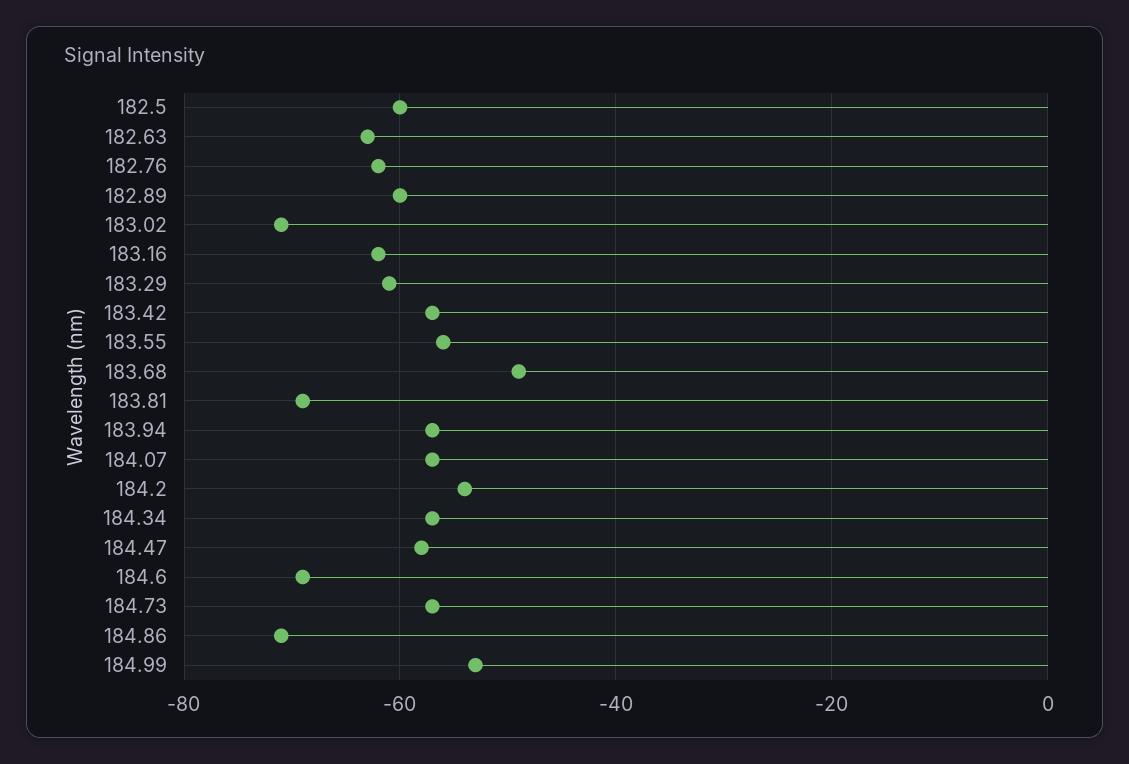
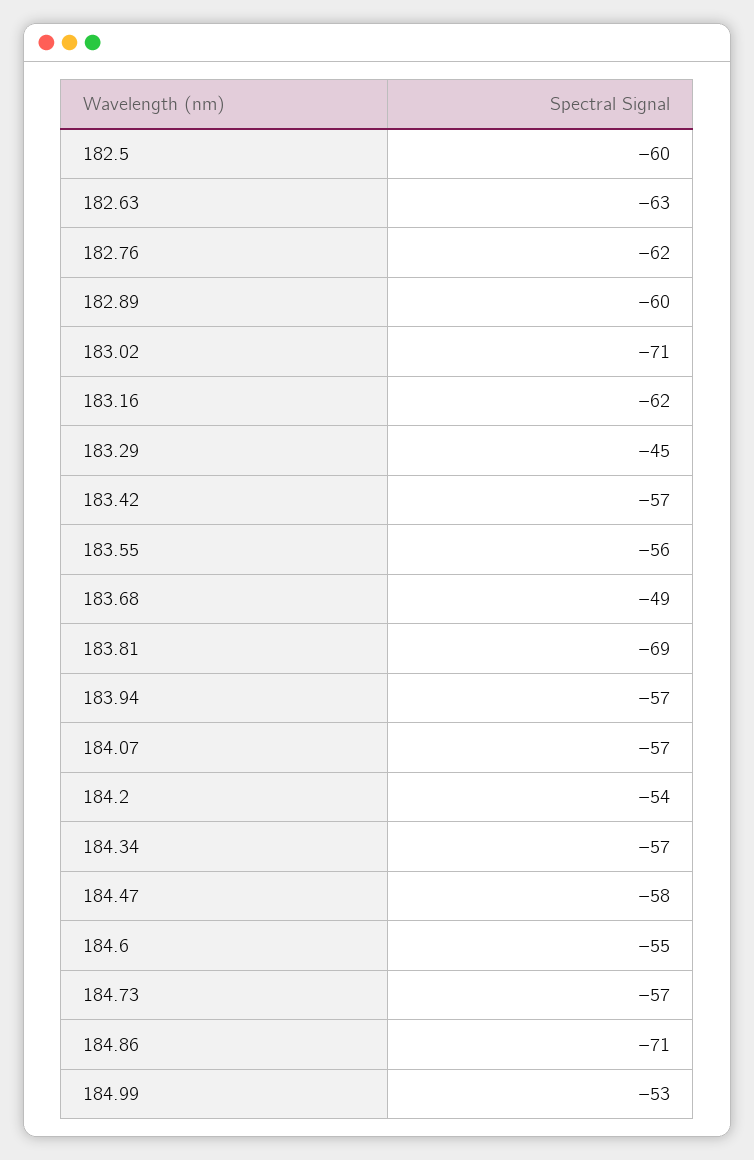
  {
    "182.5": -60,
    "182.63": -63,
    "182.76": -62,
    "182.89": -60,
    "183.02": -71,
    "183.16": -62,
-   "183.29": -60,
+   "183.29": -45,
    "183.42": -57,
    "183.55": -56,
    "183.68": -49,
    "183.81": -69,
    "183.94": -57,
    "184.07": -57,
    "184.2": -54,
    "184.34": -57,
    "184.47": -58,
-   "184.6": -70,
+   "184.6": -55,
    "184.73": -57,
    "184.86": -71,
    "184.99": -53
  }

